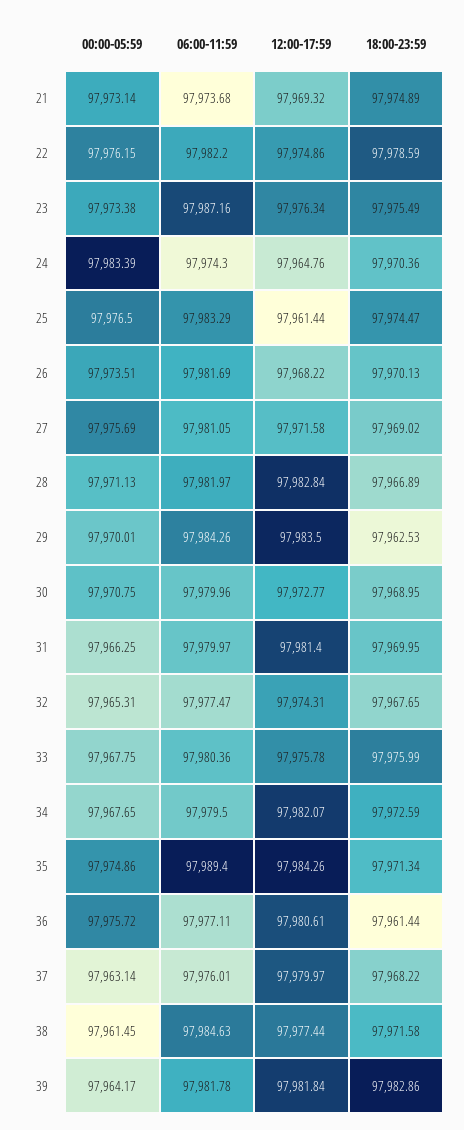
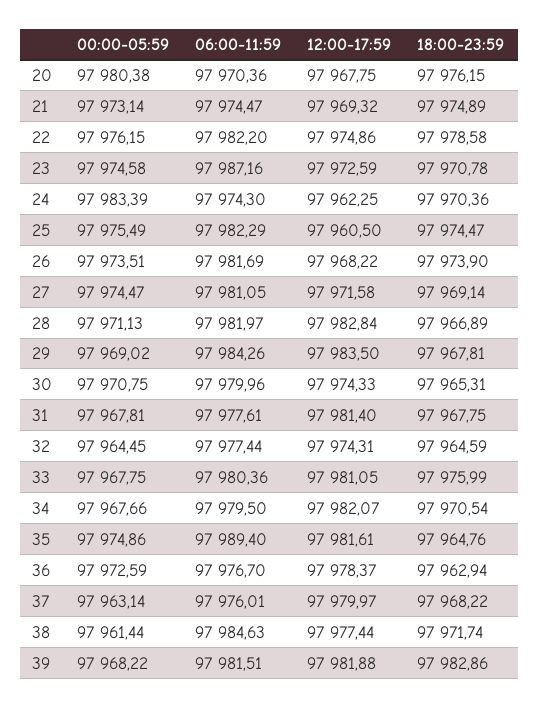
  {
    "00:00-05:59": {
      "21": 97973.14,
      "22": 97976.15,
-     "23": 97973.38,
+     "23": 97974.58,
      "24": 97983.39,
-     "25": 97976.5,
+     "25": 97975.49,
      "26": 97973.51,
-     "27": 97975.69,
+     "27": 97974.47,
      "28": 97971.13,
-     "29": 97970.01,
+     "29": 97969.02,
      "30": 97970.75,
-     "31": 97966.25,
+     "31": 97967.81,
-     "32": 97965.31,
+     "32": 97964.45,
      "33": 97967.75,
-     "34": 97967.65,
+     "34": 97967.66,
      "35": 97974.86,
-     "36": 97975.72,
+     "36": 97972.59,
      "37": 97963.14,
-     "38": 97961.45,
+     "38": 97961.44,
-     "39": 97964.17
+     "39": 97968.22,
+     "20": 97980.38
    },
    "06:00-11:59": {
-     "21": 97973.68,
+     "21": 97974.47,
      "22": 97982.2,
      "23": 97987.16,
      "24": 97974.3,
-     "25": 97983.29,
+     "25": 97982.29,
      "26": 97981.69,
      "27": 97981.05,
      "28": 97981.97,
      "29": 97984.26,
      "30": 97979.96,
-     "31": 97979.97,
+     "31": 97977.61,
-     "32": 97977.47,
+     "32": 97977.44,
      "33": 97980.36,
      "34": 97979.5,
      "35": 97989.4,
-     "36": 97977.11,
+     "36": 97976.7,
      "37": 97976.01,
      "38": 97984.63,
-     "39": 97981.78
+     "39": 97981.51,
+     "20": 97970.36
    },
    "12:00-17:59": {
      "21": 97969.32,
      "22": 97974.86,
-     "23": 97976.34,
+     "23": 97972.59,
-     "24": 97964.76,
+     "24": 97962.25,
-     "25": 97961.44,
+     "25": 97960.5,
      "26": 97968.22,
      "27": 97971.58,
      "28": 97982.84,
      "29": 97983.5,
-     "30": 97972.77,
+     "30": 97974.33,
      "31": 97981.4,
      "32": 97974.31,
-     "33": 97975.78,
+     "33": 97981.05,
      "34": 97982.07,
-     "35": 97984.26,
+     "35": 97981.61,
-     "36": 97980.61,
+     "36": 97978.37,
      "37": 97979.97,
      "38": 97977.44,
-     "39": 97981.84
+     "39": 97981.88,
+     "20": 97967.75
    },
    "18:00-23:59": {
      "21": 97974.89,
-     "22": 97978.59,
+     "22": 97978.58,
-     "23": 97975.49,
+     "23": 97970.78,
      "24": 97970.36,
      "25": 97974.47,
-     "26": 97970.13,
+     "26": 97973.9,
-     "27": 97969.02,
+     "27": 97969.14,
      "28": 97966.89,
-     "29": 97962.53,
+     "29": 97967.81,
-     "30": 97968.95,
+     "30": 97965.31,
-     "31": 97969.95,
+     "31": 97967.75,
-     "32": 97967.65,
+     "32": 97964.59,
      "33": 97975.99,
-     "34": 97972.59,
+     "34": 97970.54,
-     "35": 97971.34,
+     "35": 97964.76,
-     "36": 97961.44,
+     "36": 97962.94,
      "37": 97968.22,
-     "38": 97971.58,
+     "38": 97971.74,
-     "39": 97982.86
+     "39": 97982.86,
+     "20": 97976.15
    }
  }

